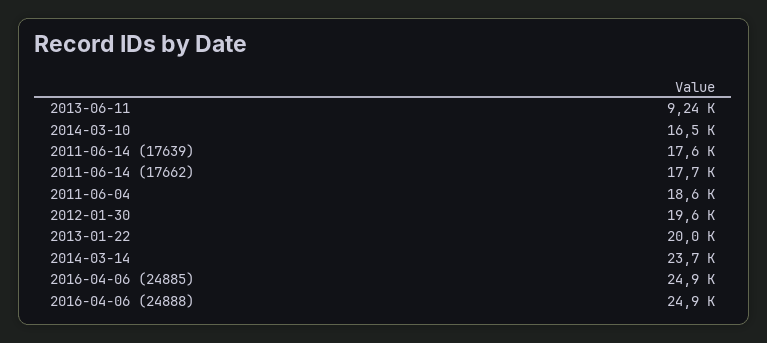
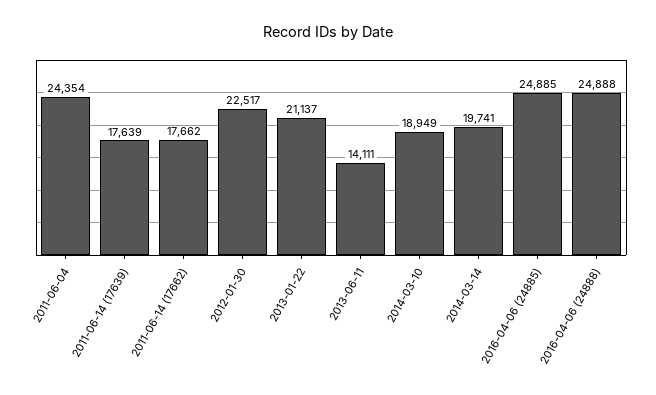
  {
-   "2013-06-11": 9240,
+   "2013-06-11": 14111,
-   "2014-03-10": 16500,
+   "2014-03-10": 18949,
    "2011-06-14 (17639)": 17639,
    "2011-06-14 (17662)": 17662,
-   "2011-06-04": 18600,
+   "2011-06-04": 24354,
-   "2012-01-30": 19600,
+   "2012-01-30": 22517,
-   "2013-01-22": 20000,
+   "2013-01-22": 21137,
-   "2014-03-14": 23700,
+   "2014-03-14": 19741,
    "2016-04-06 (24885)": 24885,
    "2016-04-06 (24888)": 24888
  }

